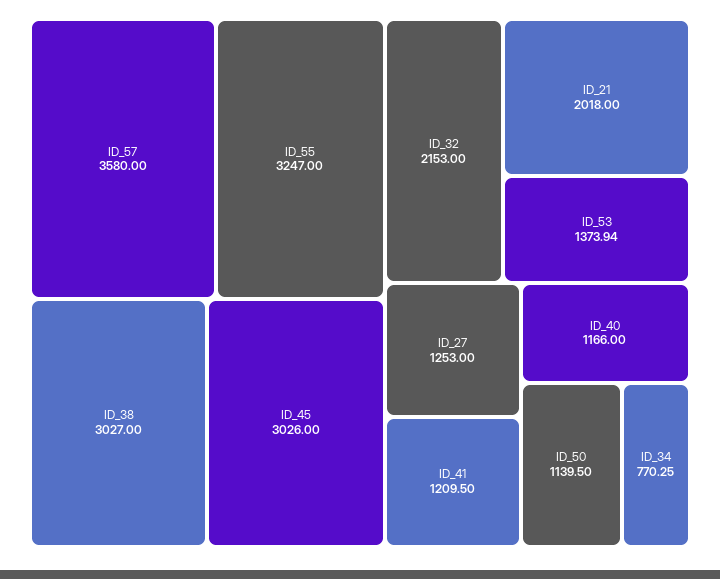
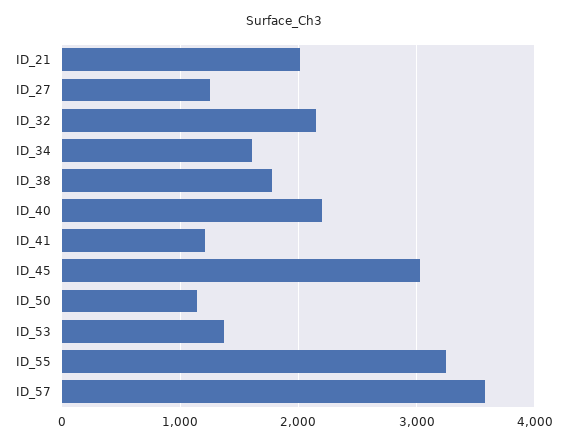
  {
    "ID_57": 3580,
    "ID_55": 3247,
-   "ID_38": 3027,
+   "ID_38": 1800,
    "ID_45": 3026,
    "ID_32": 2153,
    "ID_21": 2018,
    "ID_53": 1373.94,
    "ID_27": 1253,
    "ID_41": 1209.5,
-   "ID_40": 1166,
+   "ID_40": 2200,
    "ID_50": 1139.5,
-   "ID_34": 770.25
+   "ID_34": 1600
  }

